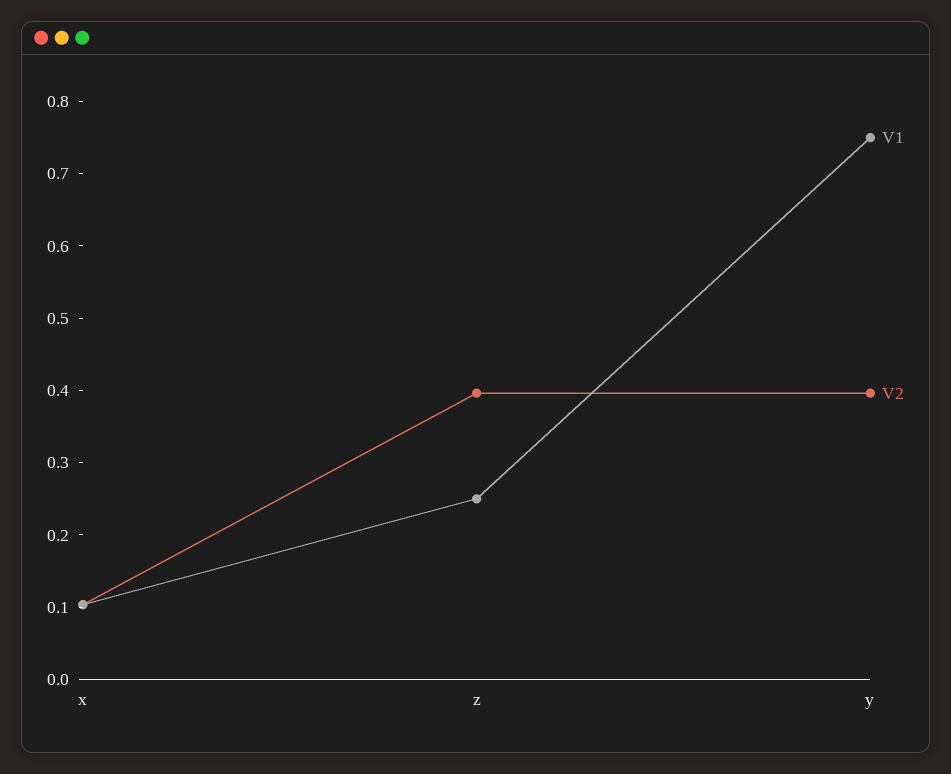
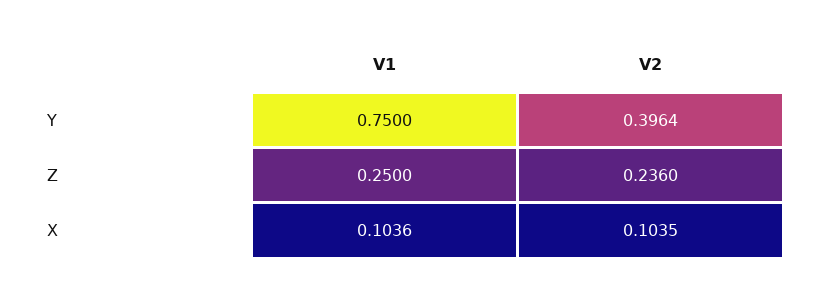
  {
    "V1": {
      "x": 0.1036,
      "z": 0.25,
      "y": 0.75
    },
    "V2": {
      "x": 0.1035,
-     "z": 0.4,
+     "z": 0.236,
      "y": 0.3964
    }
  }

